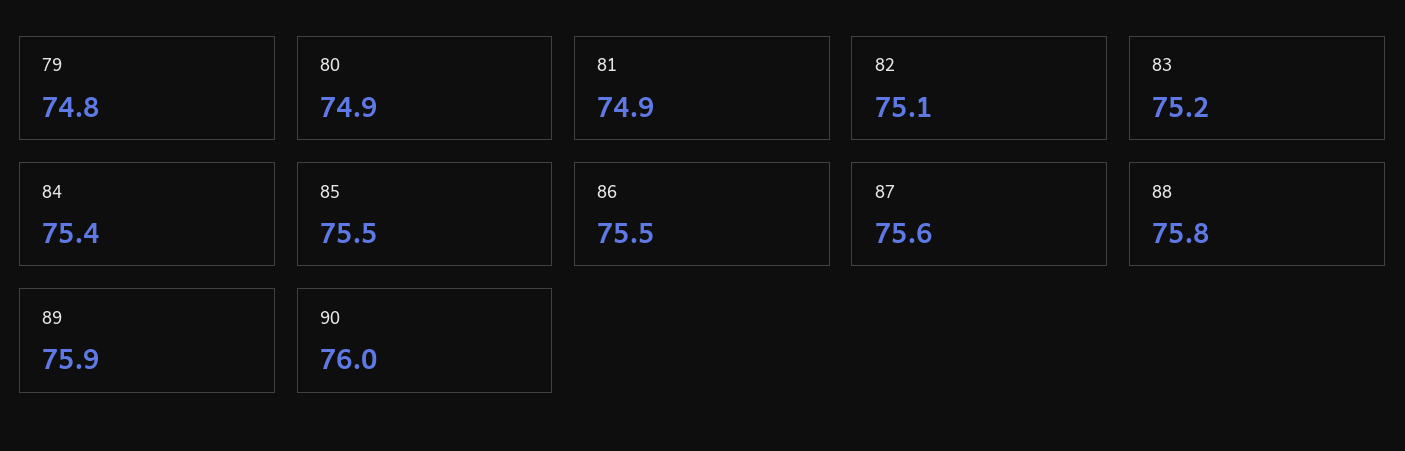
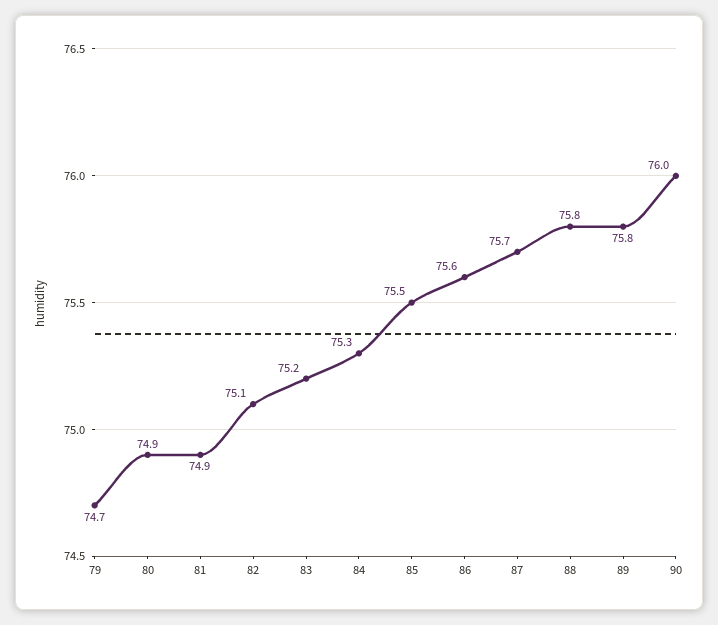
  {
-   "79": 74.8,
+   "79": 74.7,
    "80": 74.9,
    "81": 74.9,
    "82": 75.1,
    "83": 75.2,
-   "84": 75.4,
+   "84": 75.3,
    "85": 75.5,
-   "86": 75.5,
+   "86": 75.6,
-   "87": 75.6,
+   "87": 75.7,
    "88": 75.8,
-   "89": 75.9,
+   "89": 75.8,
    "90": 76
  }

